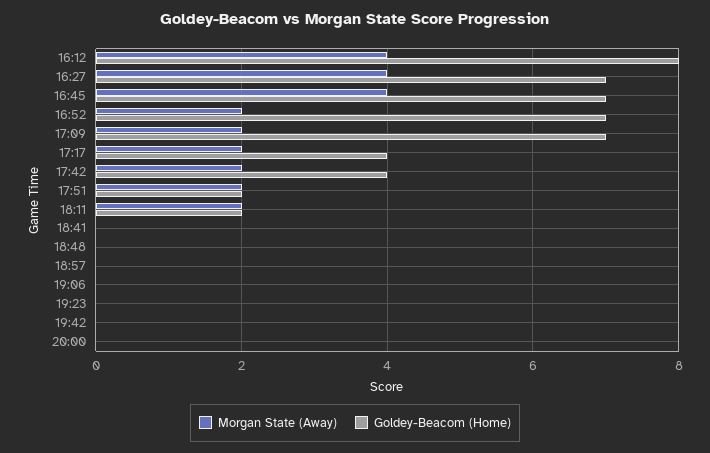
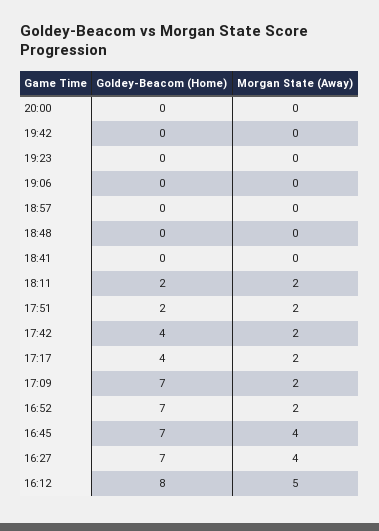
  {
    "Morgan State (Away)": {
-     "16:12": 4,
+     "16:12": 5,
      "16:27": 4,
      "16:45": 4,
      "16:52": 2,
      "17:09": 2,
      "17:17": 2,
      "17:42": 2,
      "17:51": 2,
      "18:11": 2,
      "18:41": 0,
      "18:48": 0,
      "18:57": 0,
      "19:06": 0,
      "19:23": 0,
      "19:42": 0,
      "20:00": 0
    },
    "Goldey-Beacom (Home)": {
      "16:12": 8,
      "16:27": 7,
      "16:45": 7,
      "16:52": 7,
      "17:09": 7,
      "17:17": 4,
      "17:42": 4,
      "17:51": 2,
      "18:11": 2,
      "18:41": 0,
      "18:48": 0,
      "18:57": 0,
      "19:06": 0,
      "19:23": 0,
      "19:42": 0,
      "20:00": 0
    }
  }

